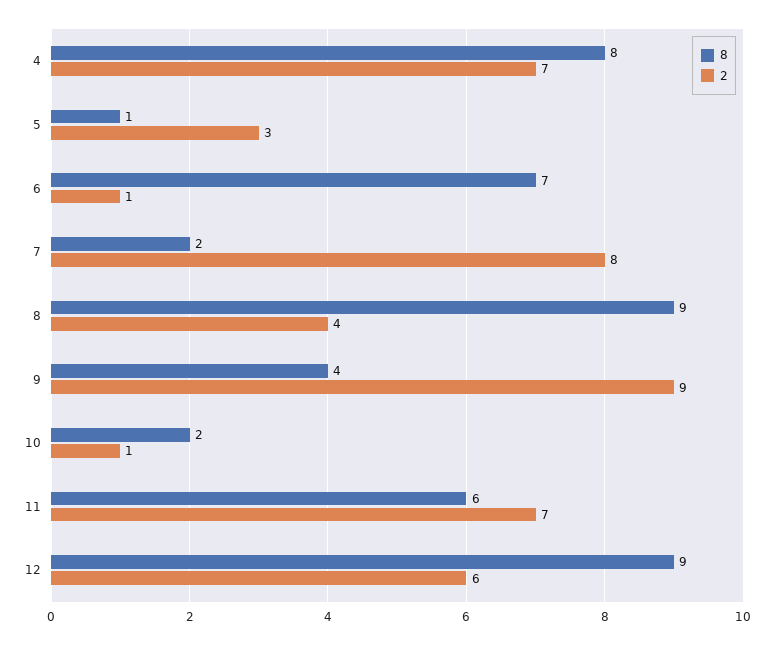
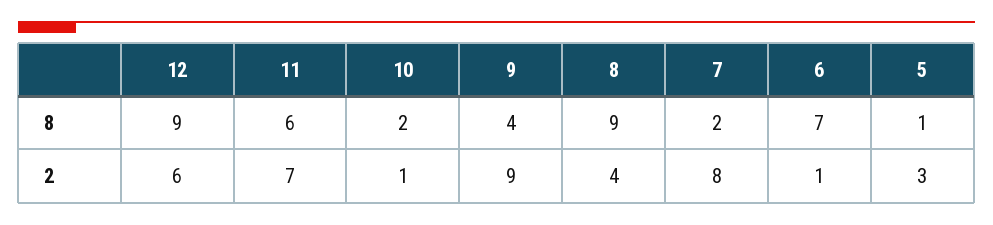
  {
    "8": {
-     "4": 8,
      "5": 1,
      "6": 7,
      "7": 2,
      "8": 9,
      "9": 4,
      "10": 2,
      "11": 6,
      "12": 9
    },
    "2": {
-     "4": 7,
      "5": 3,
      "6": 1,
      "7": 8,
      "8": 4,
      "9": 9,
      "10": 1,
      "11": 7,
      "12": 6
    }
  }

